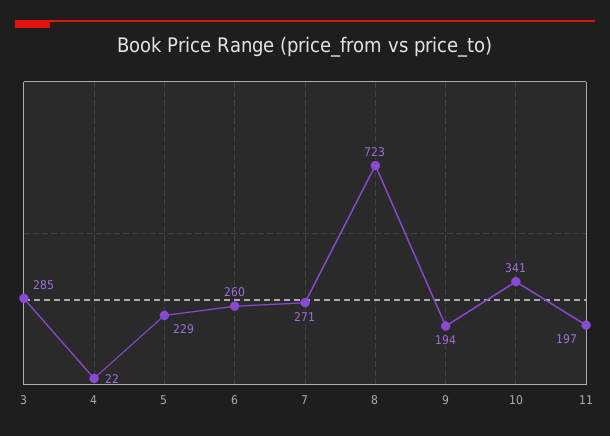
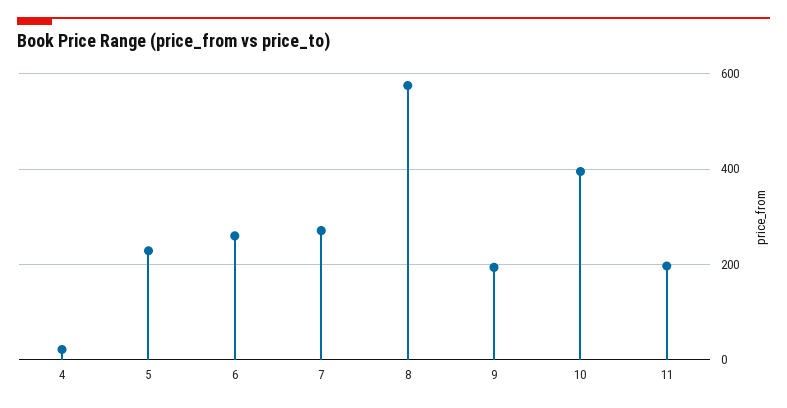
  {
-   "3": 285,
    "4": 22,
    "5": 229,
    "6": 260,
    "7": 271,
-   "8": 723,
+   "8": 580,
    "9": 194,
-   "10": 341,
+   "10": 400,
    "11": 197
  }

